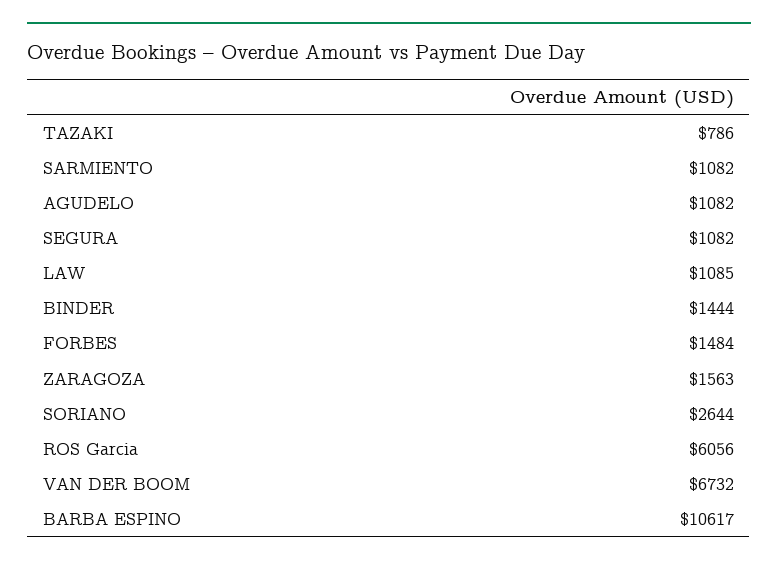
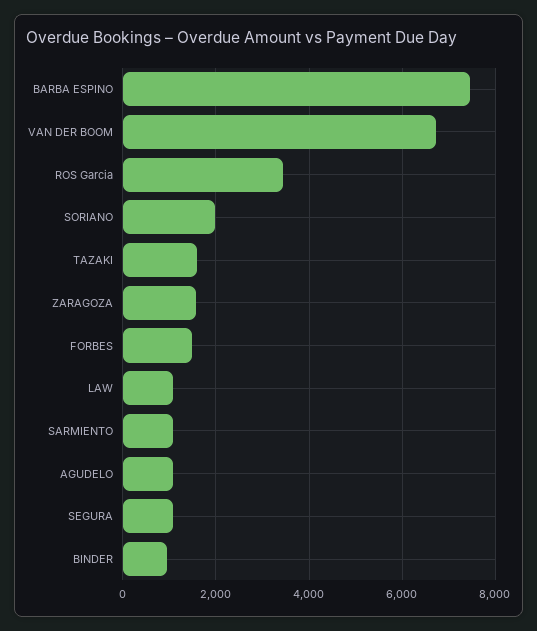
  {
-   "TAZAKI": 786,
+   "TAZAKI": 1600,
    "SARMIENTO": 1082,
    "AGUDELO": 1082,
    "SEGURA": 1082,
    "LAW": 1085,
-   "BINDER": 1444,
+   "BINDER": 1000,
    "FORBES": 1484,
    "ZARAGOZA": 1563,
-   "SORIANO": 2644,
+   "SORIANO": 2000,
-   "ROS Garcia": 6056,
+   "ROS Garcia": 3400,
    "VAN DER BOOM": 6732,
-   "BARBA ESPINO": 10617
+   "BARBA ESPINO": 7400
  }

